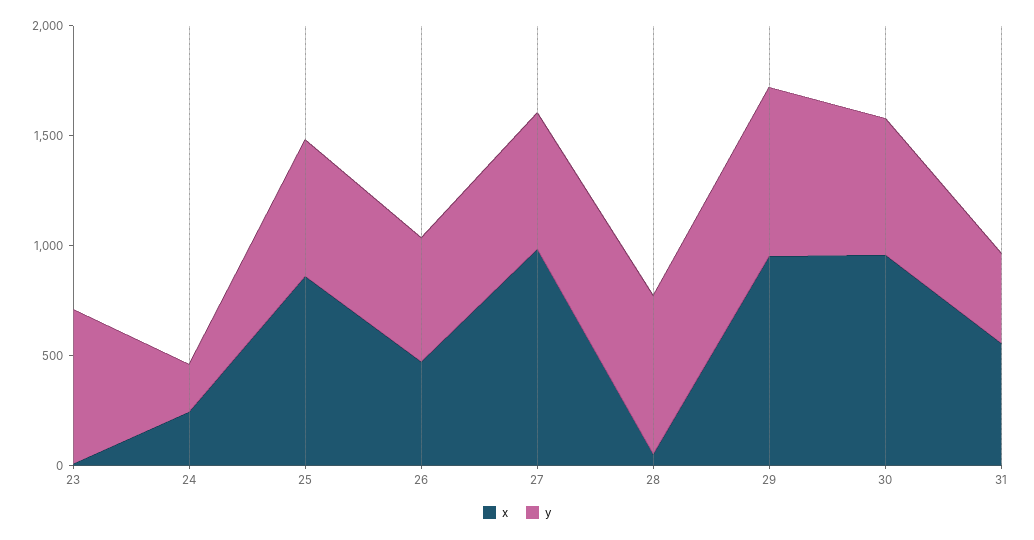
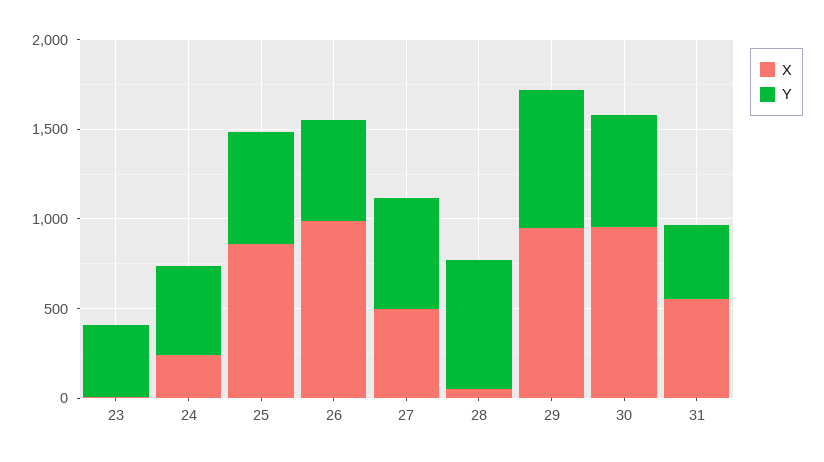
  {
    "x": {
      "23": 0,
      "24": 200,
      "25": 900,
-     "26": 500,
+     "26": 1000,
-     "27": 1000,
+     "27": 500,
      "28": 100,
      "29": 1000,
      "30": 1000,
      "31": 600
    },
    "y": {
-     "23": 700,
+     "23": 400,
-     "24": 200,
+     "24": 500,
      "25": 600,
      "26": 600,
      "27": 600,
      "28": 700,
      "29": 800,
      "30": 600,
      "31": 400
    }
  }

